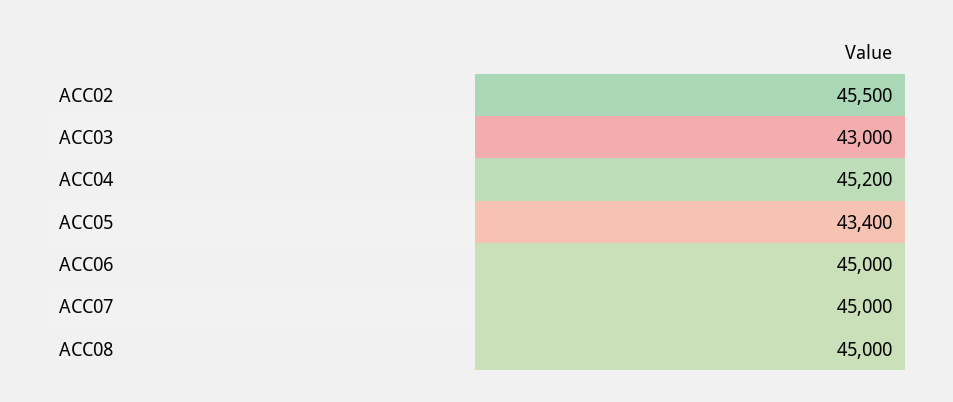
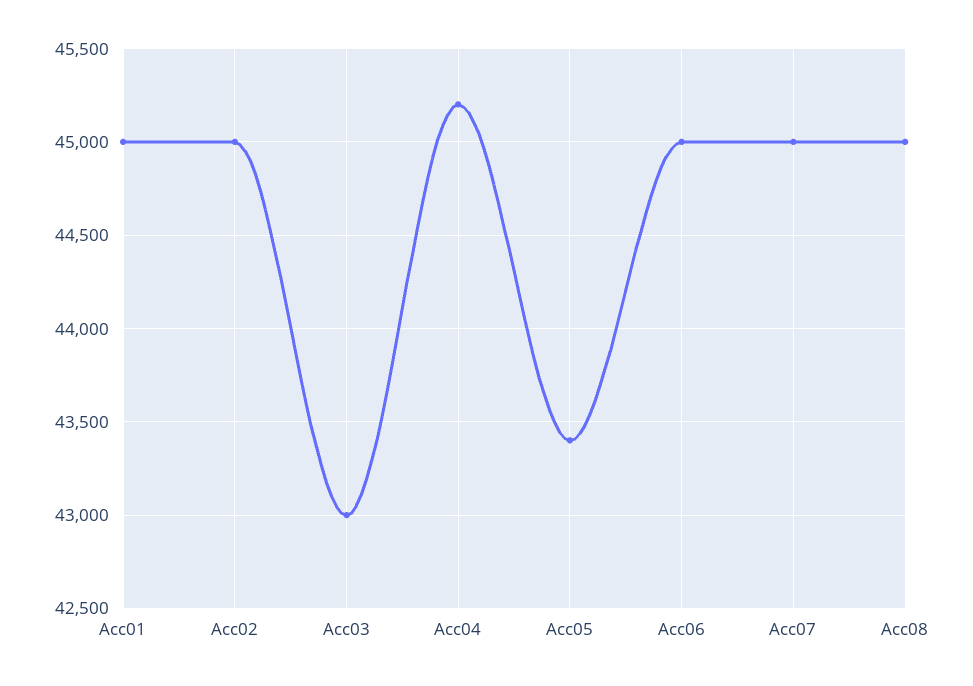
  {
-   "ACC02": 45500,
+   "ACC02": 45000,
    "ACC03": 43000,
    "ACC04": 45200,
    "ACC05": 43400,
    "ACC06": 45000,
    "ACC07": 45000,
-   "ACC08": 45000
+   "ACC08": 45000,
+   "Acc01": 45000
  }

